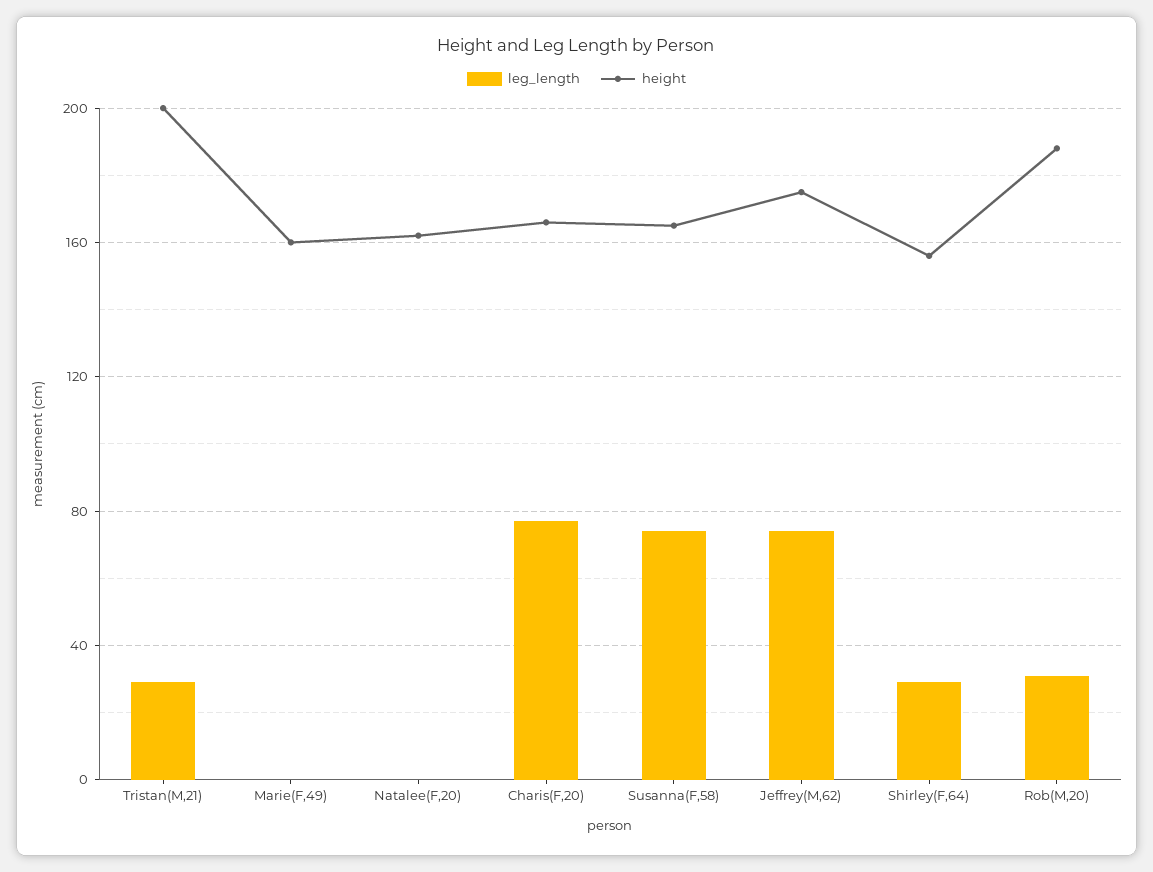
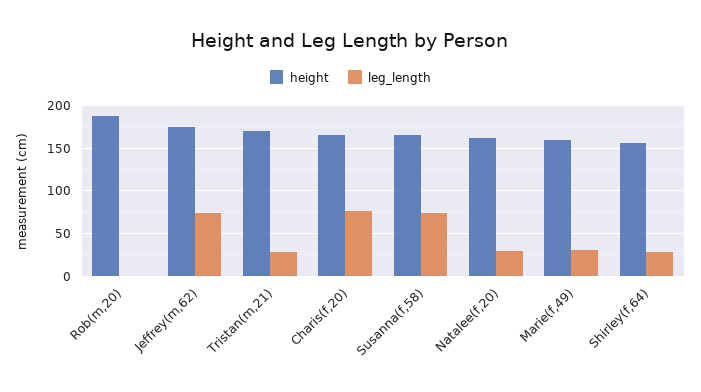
  {
    "leg_length": {
      "Tristan(M,21)": 30,
-     "Marie(F,49)": 0,
+     "Marie(F,49)": 30,
-     "Natalee(F,20)": 0,
+     "Natalee(F,20)": 30,
      "Charis(F,20)": 75,
      "Susanna(F,58)": 75,
      "Jeffrey(M,62)": 75,
      "Shirley(F,64)": 30,
-     "Rob(M,20)": 30
+     "Rob(M,20)": 0
    },
    "height": {
-     "Tristan(M,21)": 200,
+     "Tristan(M,21)": 170,
      "Marie(F,49)": 160,
      "Natalee(F,20)": 160,
      "Charis(F,20)": 165,
      "Susanna(F,58)": 165,
      "Jeffrey(M,62)": 175,
      "Shirley(F,64)": 155,
      "Rob(M,20)": 190
    }
  }

